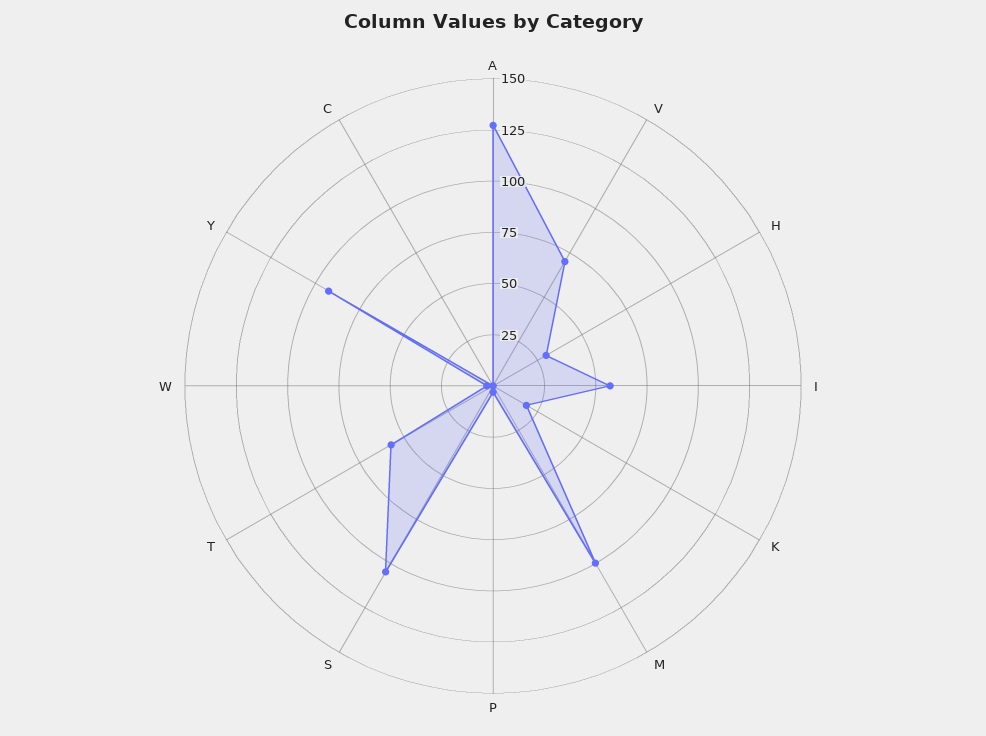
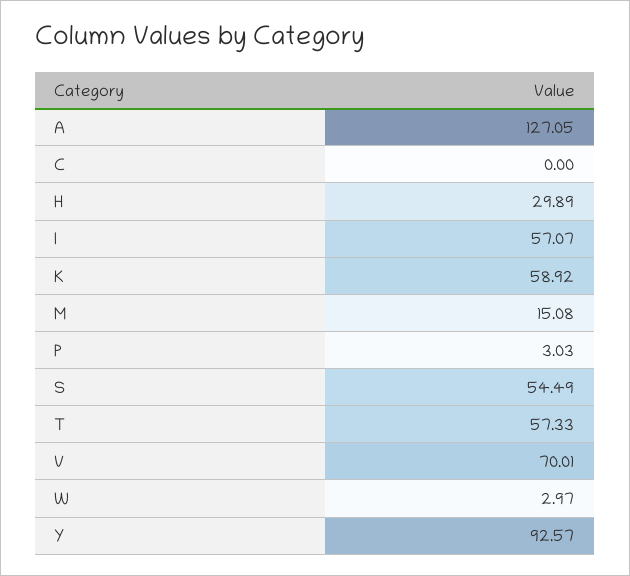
  {
    "A": 127.05,
    "V": 70.01,
    "H": 29.89,
    "I": 57.07,
-   "K": 20,
+   "K": 58.92,
-   "M": 100,
+   "M": 15.08,
    "P": 3.03,
-   "S": 105,
+   "S": 54.49,
    "T": 57.33,
    "W": 2.97,
    "Y": 92.57,
    "C": 0
  }

